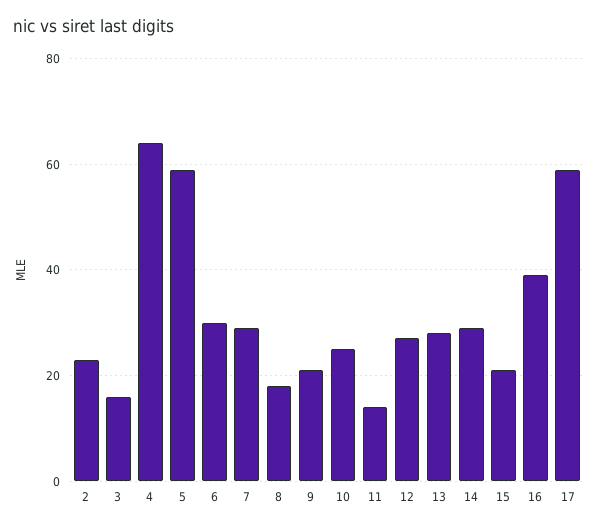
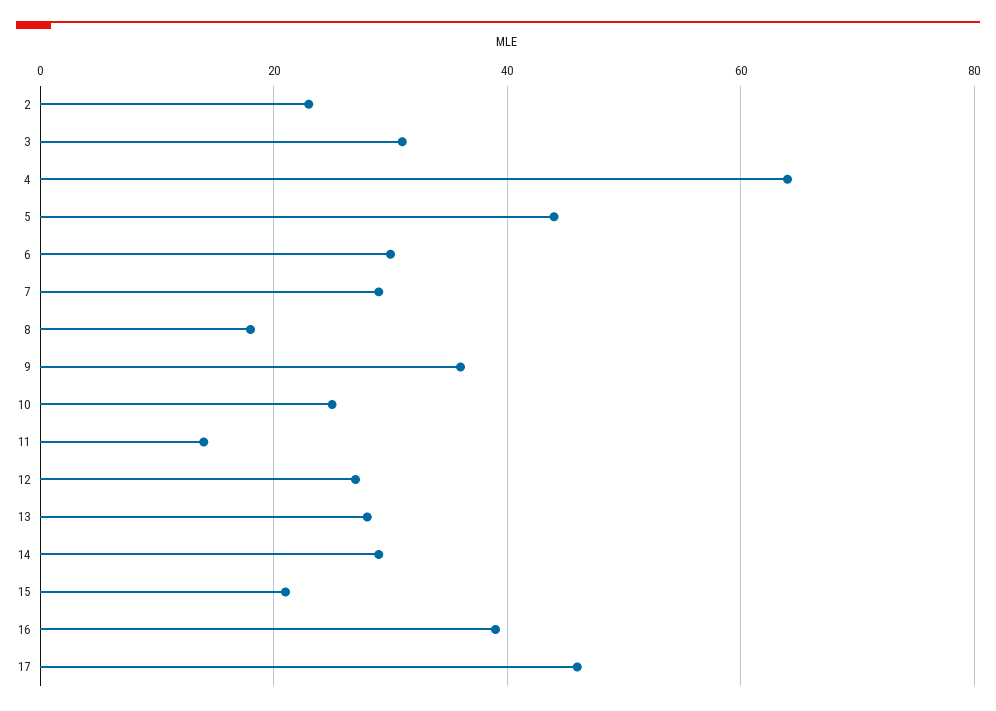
  {
    "2": 25,
-   "3": 15,
+   "3": 30,
    "4": 65,
-   "5": 60,
+   "5": 45,
    "6": 30,
    "7": 30,
    "8": 20,
-   "9": 20,
+   "9": 35,
    "10": 25,
    "11": 15,
    "12": 25,
    "13": 30,
    "14": 30,
    "15": 20,
    "16": 40,
-   "17": 60
+   "17": 45
  }

